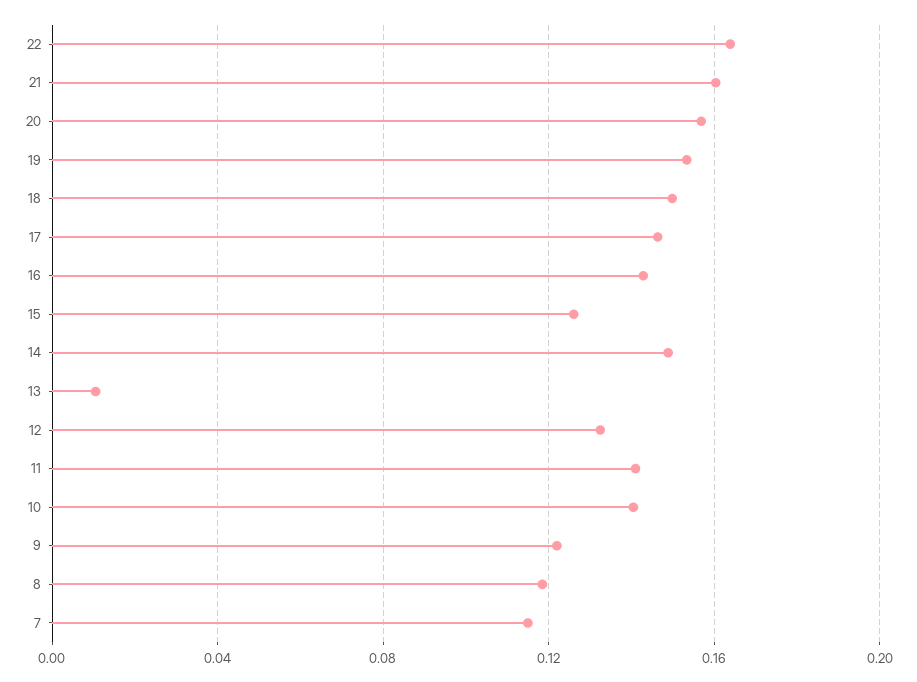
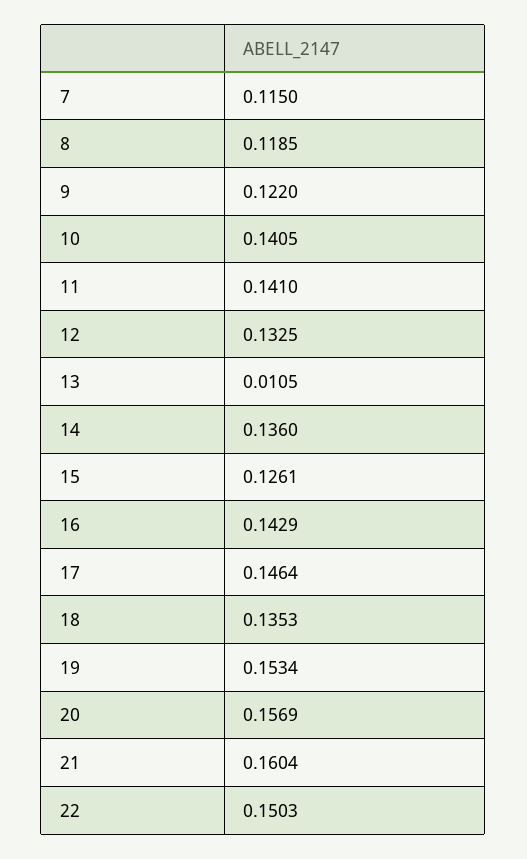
  {
-   "22": 0.165,
+   "22": 0.1503,
    "21": 0.1604,
    "20": 0.1569,
    "19": 0.1534,
-   "18": 0.15,
+   "18": 0.1353,
    "17": 0.1464,
    "16": 0.1429,
    "15": 0.1261,
-   "14": 0.15,
+   "14": 0.136,
    "13": 0.0105,
    "12": 0.1325,
    "11": 0.141,
    "10": 0.1405,
    "9": 0.122,
    "8": 0.1185,
    "7": 0.115
  }

